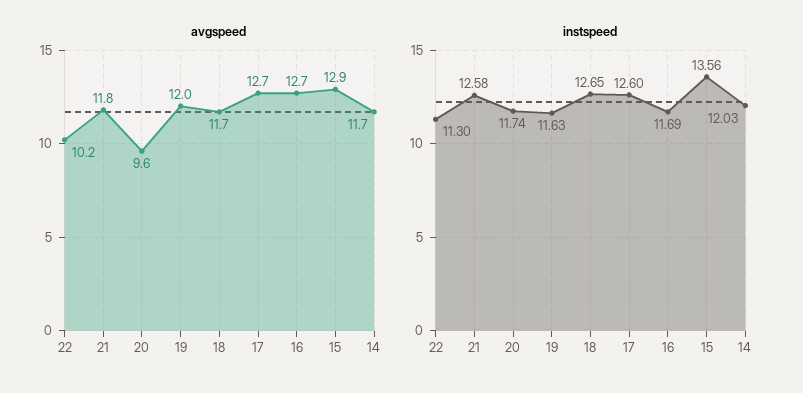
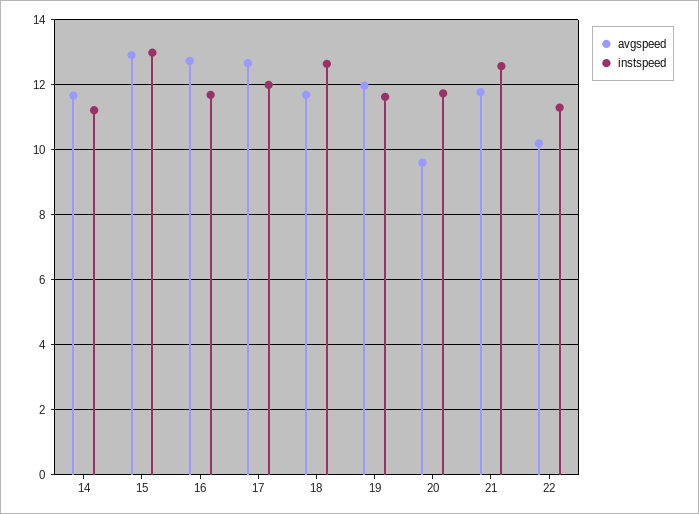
  {
    "avgspeed": {
      "22": 10.2,
      "21": 11.8,
      "20": 9.6,
      "19": 12,
      "18": 11.7,
      "17": 12.7,
      "16": 12.7,
      "15": 12.9,
      "14": 11.7
    },
    "instspeed": {
      "22": 11.3,
      "21": 12.58,
      "20": 11.74,
      "19": 11.63,
      "18": 12.65,
-     "17": 12.6,
+     "17": 12,
      "16": 11.69,
-     "15": 13.56,
+     "15": 13,
-     "14": 12.03
+     "14": 11.2
    }
  }

